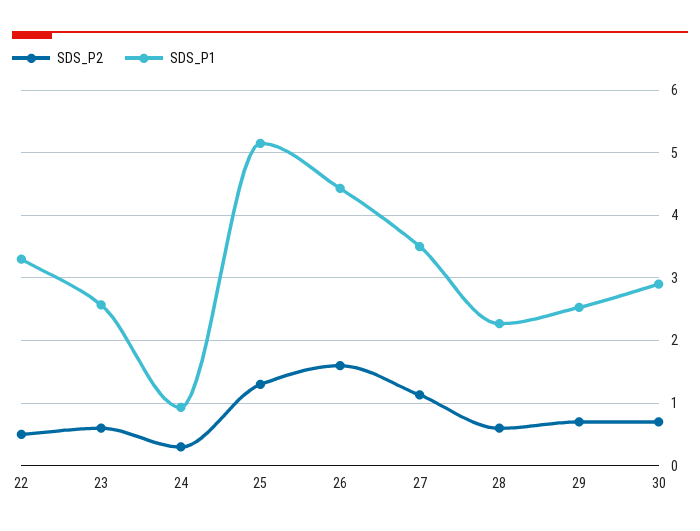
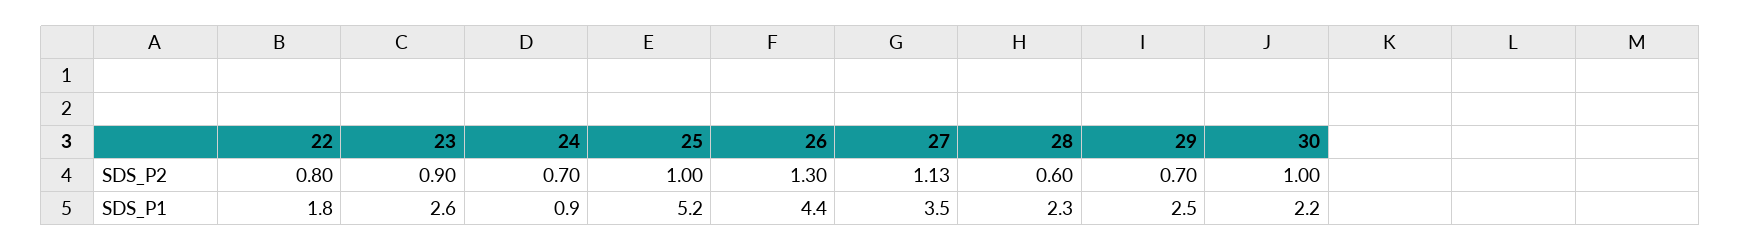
  {
    "SDS_P2": {
-     "22": 0.5,
+     "22": 0.8,
-     "23": 0.6,
+     "23": 0.9,
-     "24": 0.3,
+     "24": 0.7,
-     "25": 1.3,
+     "25": 1,
-     "26": 1.6,
+     "26": 1.3,
      "27": 1.13,
      "28": 0.6,
      "29": 0.7,
-     "30": 0.7
+     "30": 1
    },
    "SDS_P1": {
-     "22": 3.3,
+     "22": 1.8,
      "23": 2.6,
      "24": 0.9,
      "25": 5.2,
      "26": 4.4,
      "27": 3.5,
      "28": 2.3,
      "29": 2.5,
-     "30": 2.9
+     "30": 2.2
    }
  }

